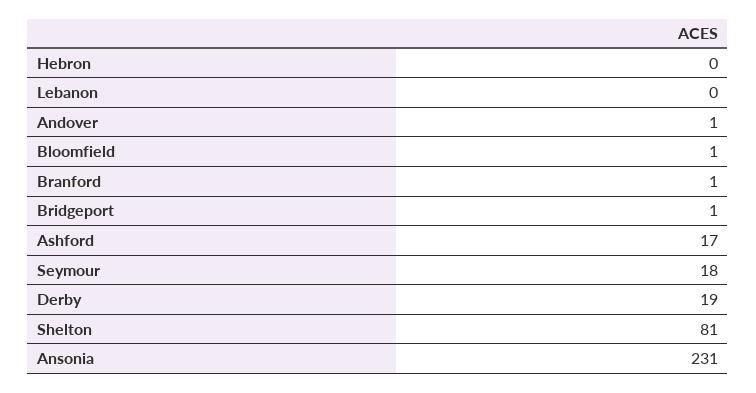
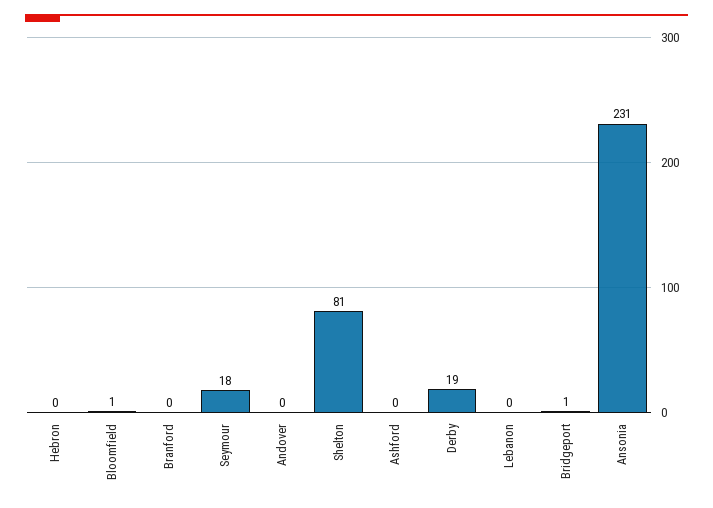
  {
    "Hebron": 0,
    "Lebanon": 0,
-   "Andover": 1,
+   "Andover": 0,
    "Bloomfield": 1,
-   "Branford": 1,
+   "Branford": 0,
    "Bridgeport": 1,
-   "Ashford": 17,
+   "Ashford": 0,
    "Seymour": 18,
    "Derby": 19,
    "Shelton": 81,
    "Ansonia": 231
  }

